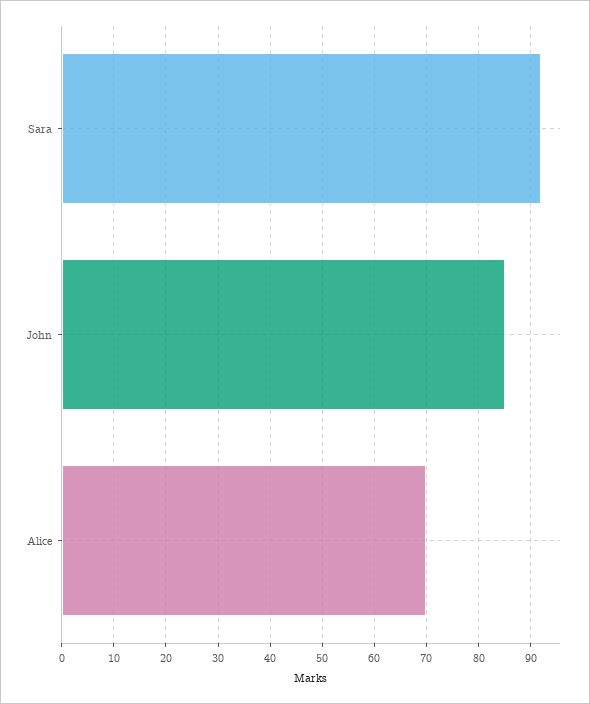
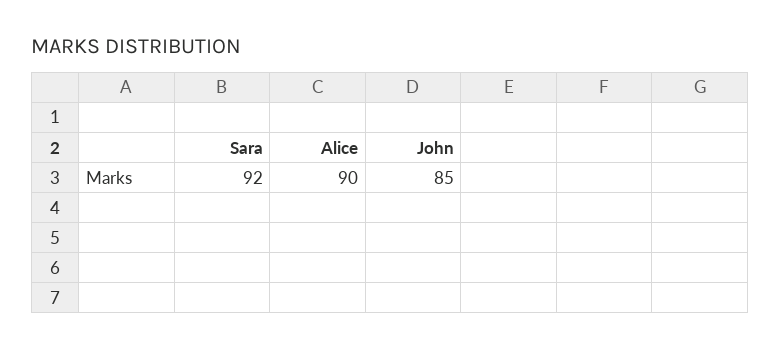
  {
    "Sara": 92,
    "John": 85,
-   "Alice": 70
+   "Alice": 90
  }

